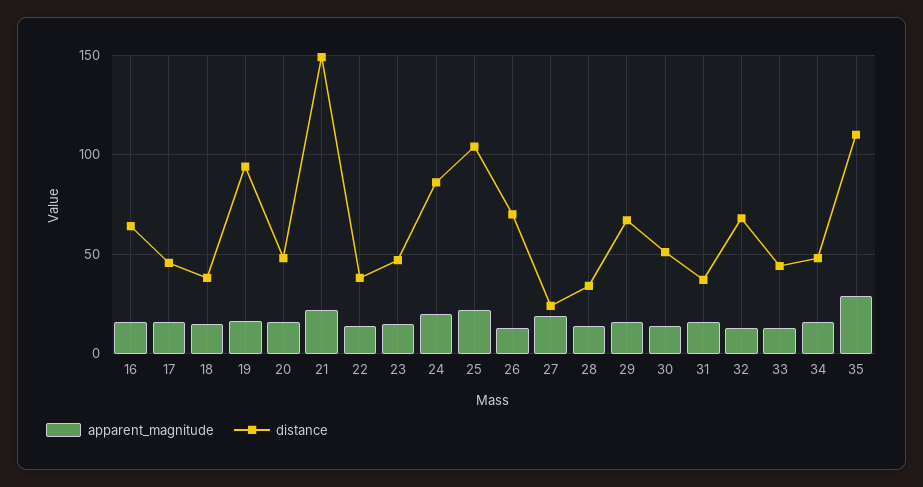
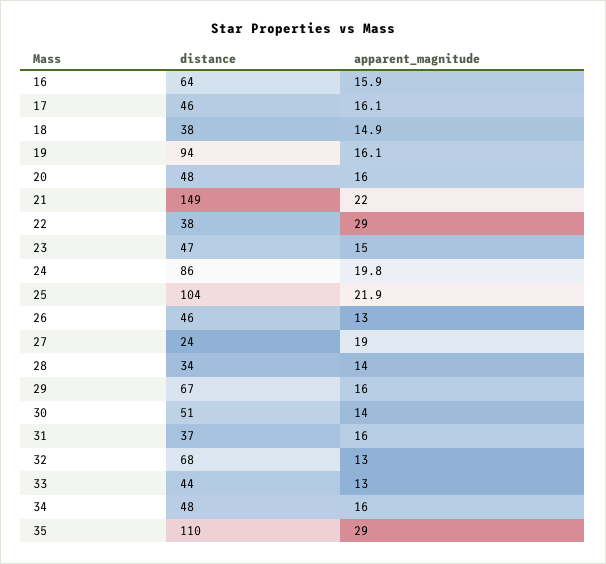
  {
    "apparent_magnitude": {
      "16": 15.9,
      "17": 16.1,
      "18": 14.9,
      "19": 16.1,
      "20": 16,
      "21": 22,
-     "22": 15,
+     "22": 29,
      "23": 15,
      "24": 19.8,
      "25": 21.9,
      "26": 13,
      "27": 19,
      "28": 14,
      "29": 16,
      "30": 14,
      "31": 16,
      "32": 13,
      "33": 13,
      "34": 16,
      "35": 29
    },
    "distance": {
      "16": 64,
      "17": 46,
      "18": 38,
      "19": 94,
      "20": 48,
      "21": 149,
      "22": 38,
      "23": 47,
      "24": 86,
      "25": 104,
-     "26": 70,
+     "26": 46,
      "27": 24,
      "28": 34,
      "29": 67,
      "30": 51,
      "31": 37,
      "32": 68,
      "33": 44,
      "34": 48,
      "35": 110
    }
  }

